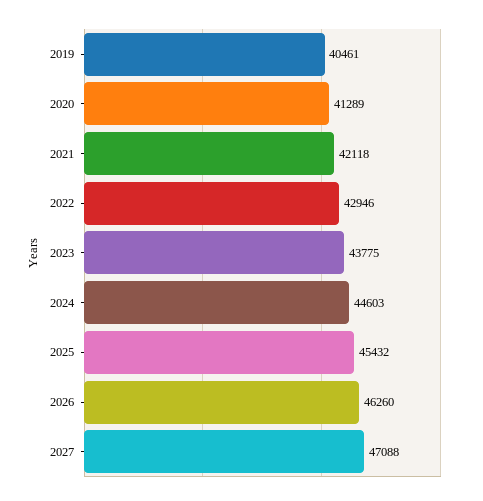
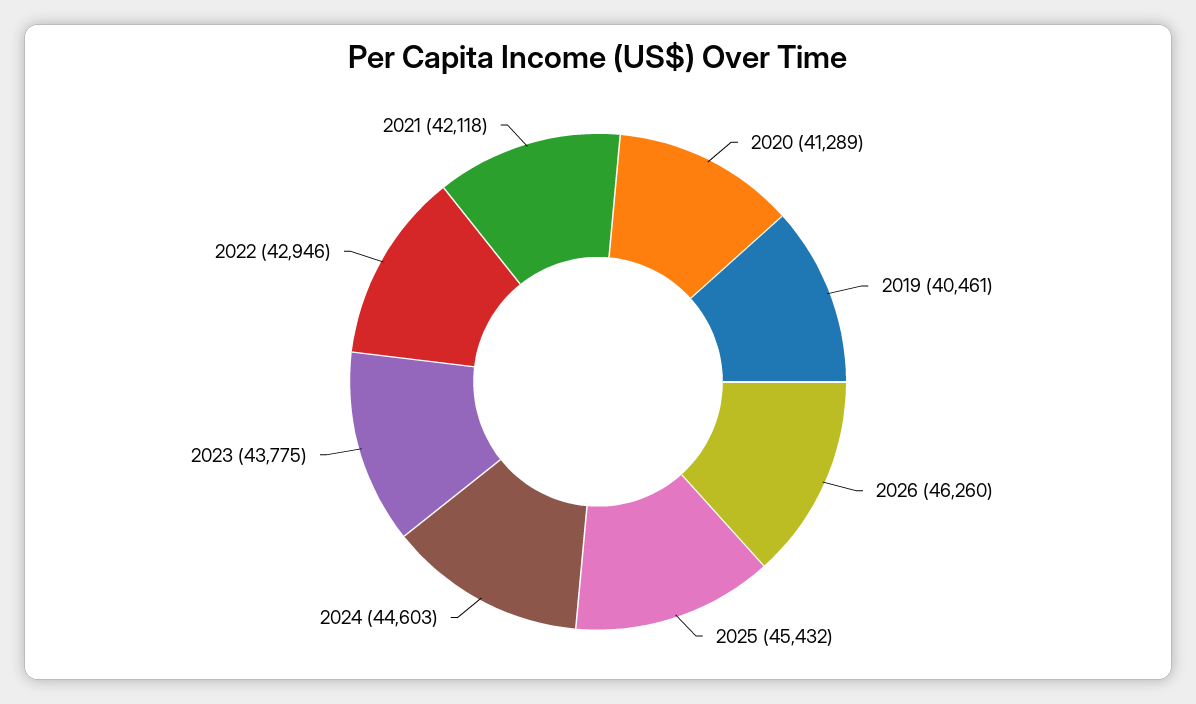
  {
    "2019": 40461,
    "2020": 41289,
    "2021": 42118,
    "2022": 42946,
    "2023": 43775,
    "2024": 44603,
    "2025": 45432,
-   "2026": 46260,
+   "2026": 46260
-   "2027": 47088
  }

